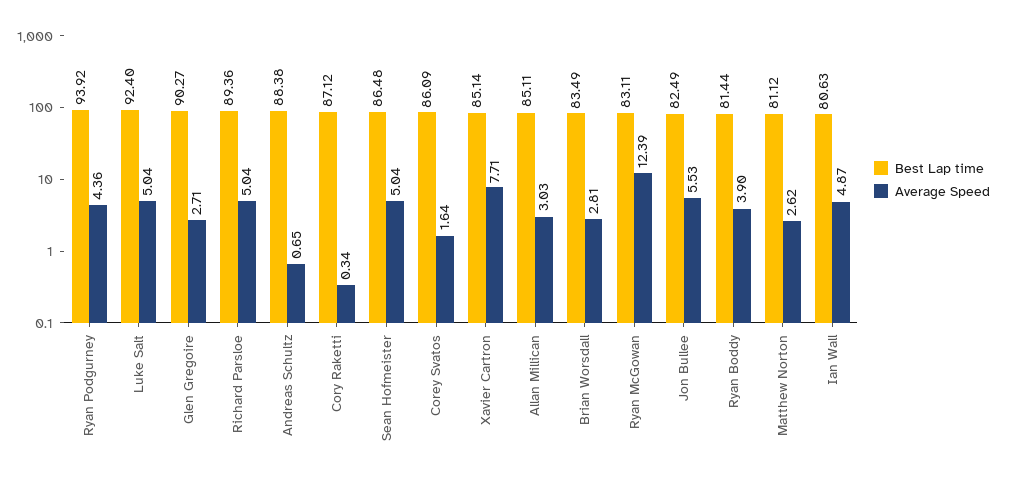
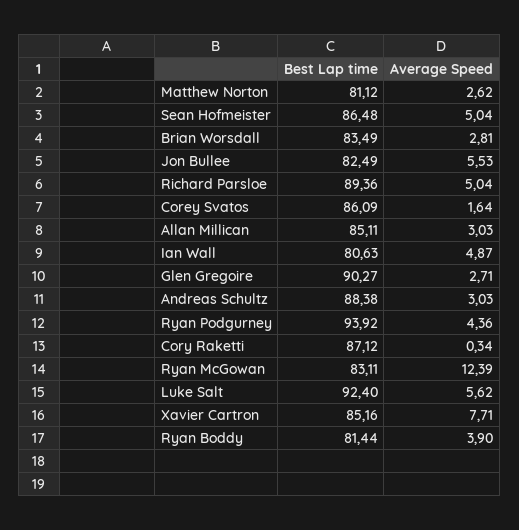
  {
    "Best Lap time": {
      "Ryan Podgurney": 93.92,
      "Luke Salt": 92.4,
      "Glen Gregoire": 90.27,
      "Richard Parsloe": 89.36,
      "Andreas Schultz": 88.38,
      "Cory Raketti": 87.12,
      "Sean Hofmeister": 86.48,
      "Corey Svatos": 86.09,
-     "Xavier Cartron": 85.14,
+     "Xavier Cartron": 85.16,
      "Allan Millican": 85.11,
      "Brian Worsdall": 83.49,
      "Ryan McGowan": 83.11,
      "Jon Bullee": 82.49,
      "Ryan Boddy": 81.44,
      "Matthew Norton": 81.12,
      "Ian Wall": 80.63
    },
    "Average Speed": {
      "Ryan Podgurney": 4.36,
-     "Luke Salt": 5.04,
+     "Luke Salt": 5.62,
      "Glen Gregoire": 2.71,
      "Richard Parsloe": 5.04,
-     "Andreas Schultz": 0.65,
+     "Andreas Schultz": 3.03,
      "Cory Raketti": 0.34,
      "Sean Hofmeister": 5.04,
      "Corey Svatos": 1.64,
      "Xavier Cartron": 7.71,
      "Allan Millican": 3.03,
      "Brian Worsdall": 2.81,
      "Ryan McGowan": 12.39,
      "Jon Bullee": 5.53,
      "Ryan Boddy": 3.9,
      "Matthew Norton": 2.62,
      "Ian Wall": 4.87
    }
  }

